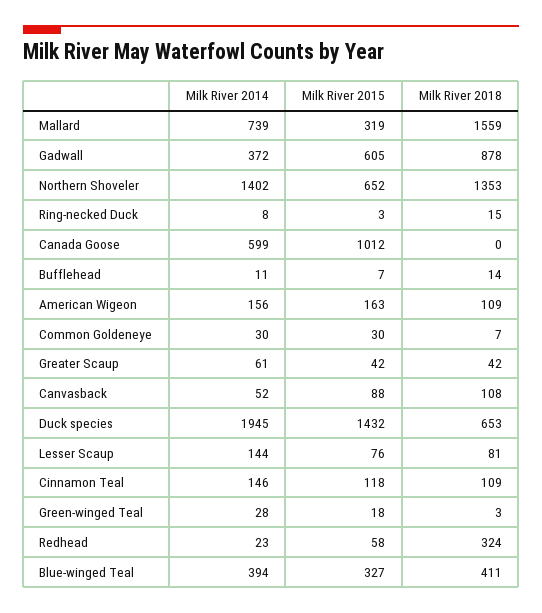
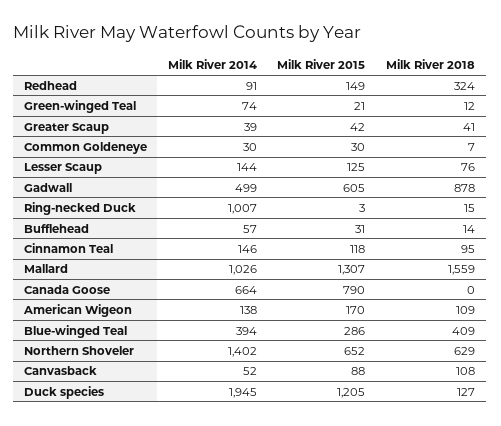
  {
    "Milk River 2014": {
-     "Mallard": 739,
+     "Mallard": 1026,
-     "Gadwall": 372,
+     "Gadwall": 499,
      "Northern Shoveler": 1402,
-     "Ring-necked Duck": 8,
+     "Ring-necked Duck": 1007,
-     "Canada Goose": 599,
+     "Canada Goose": 664,
-     "Bufflehead": 11,
+     "Bufflehead": 57,
-     "American Wigeon": 156,
+     "American Wigeon": 138,
      "Common Goldeneye": 30,
-     "Greater Scaup": 61,
+     "Greater Scaup": 39,
      "Canvasback": 52,
      "Duck species": 1945,
      "Lesser Scaup": 144,
      "Cinnamon Teal": 146,
-     "Green-winged Teal": 28,
+     "Green-winged Teal": 74,
-     "Redhead": 23,
+     "Redhead": 91,
      "Blue-winged Teal": 394
    },
    "Milk River 2015": {
-     "Mallard": 319,
+     "Mallard": 1307,
      "Gadwall": 605,
      "Northern Shoveler": 652,
      "Ring-necked Duck": 3,
-     "Canada Goose": 1012,
+     "Canada Goose": 790,
-     "Bufflehead": 7,
+     "Bufflehead": 31,
-     "American Wigeon": 163,
+     "American Wigeon": 170,
      "Common Goldeneye": 30,
      "Greater Scaup": 42,
      "Canvasback": 88,
-     "Duck species": 1432,
+     "Duck species": 1205,
-     "Lesser Scaup": 76,
+     "Lesser Scaup": 125,
      "Cinnamon Teal": 118,
-     "Green-winged Teal": 18,
+     "Green-winged Teal": 21,
-     "Redhead": 58,
+     "Redhead": 149,
-     "Blue-winged Teal": 327
+     "Blue-winged Teal": 286
    },
    "Milk River 2018": {
      "Mallard": 1559,
      "Gadwall": 878,
-     "Northern Shoveler": 1353,
+     "Northern Shoveler": 629,
      "Ring-necked Duck": 15,
      "Canada Goose": 0,
      "Bufflehead": 14,
      "American Wigeon": 109,
      "Common Goldeneye": 7,
-     "Greater Scaup": 42,
+     "Greater Scaup": 41,
      "Canvasback": 108,
-     "Duck species": 653,
+     "Duck species": 127,
-     "Lesser Scaup": 81,
+     "Lesser Scaup": 76,
-     "Cinnamon Teal": 109,
+     "Cinnamon Teal": 95,
-     "Green-winged Teal": 3,
+     "Green-winged Teal": 12,
      "Redhead": 324,
-     "Blue-winged Teal": 411
+     "Blue-winged Teal": 409
    }
  }

